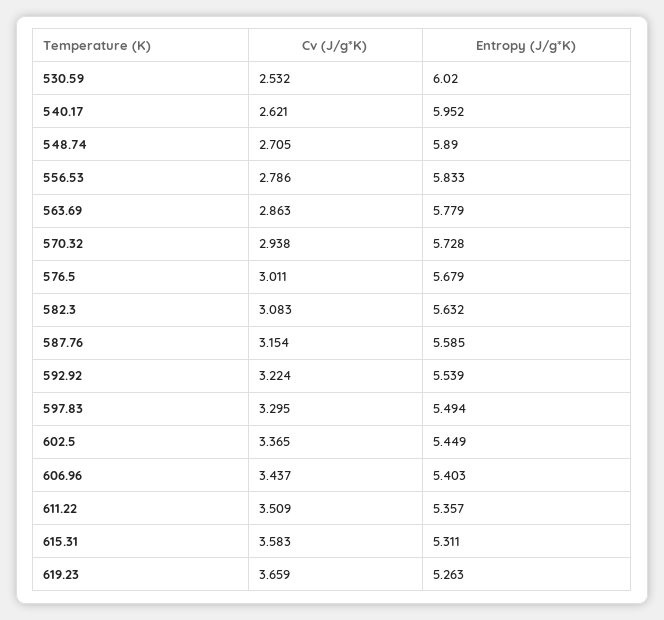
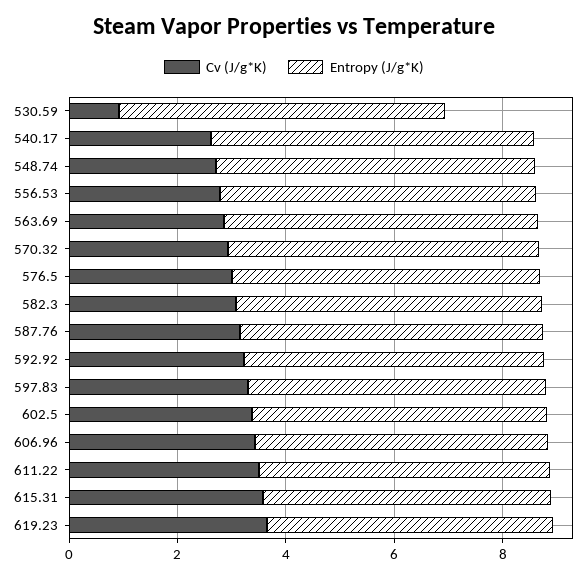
  {
    "Cv (J/g*K)": {
-     "530.59": 2.532,
+     "530.59": 1,
      "540.17": 2.621,
      "548.74": 2.705,
      "556.53": 2.786,
      "563.69": 2.863,
      "570.32": 2.938,
      "576.5": 3.011,
      "582.3": 3.083,
      "587.76": 3.154,
      "592.92": 3.224,
      "597.83": 3.295,
      "602.5": 3.365,
      "606.96": 3.437,
      "611.22": 3.509,
      "615.31": 3.583,
      "619.23": 3.659
    },
    "Entropy (J/g*K)": {
      "530.59": 6.02,
      "540.17": 5.952,
      "548.74": 5.89,
      "556.53": 5.833,
      "563.69": 5.779,
      "570.32": 5.728,
      "576.5": 5.679,
      "582.3": 5.632,
      "587.76": 5.585,
      "592.92": 5.539,
      "597.83": 5.494,
      "602.5": 5.449,
      "606.96": 5.403,
      "611.22": 5.357,
      "615.31": 5.311,
      "619.23": 5.263
    }
  }

